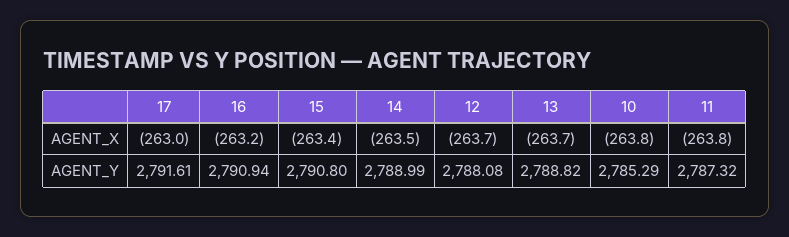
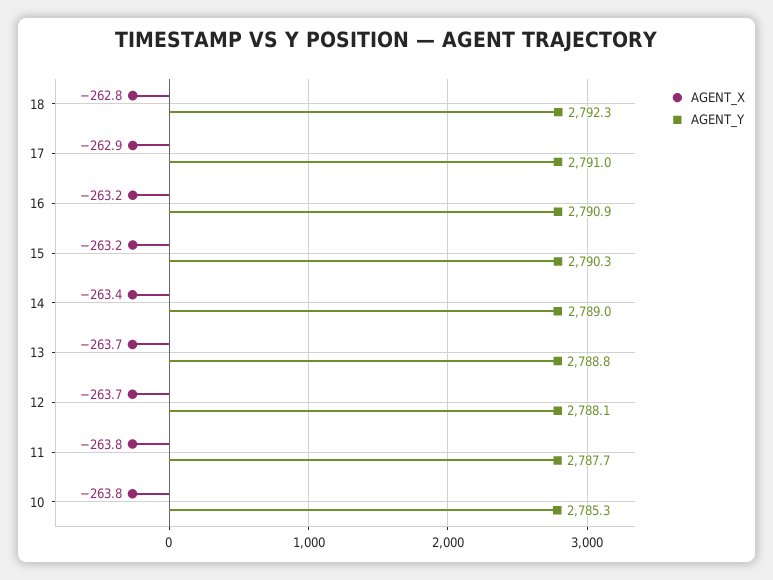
  {
    "AGENT_X": {
-     "17": -263,
+     "17": -262.9,
      "16": -263.2,
-     "15": -263.4,
+     "15": -263.2,
-     "14": -263.5,
+     "14": -263.4,
      "12": -263.7,
      "13": -263.7,
      "10": -263.8,
-     "11": -263.8
+     "11": -263.8,
+     "18": -262.8
    },
    "AGENT_Y": {
-     "17": 2791.61,
+     "17": 2791,
      "16": 2790.94,
-     "15": 2790.8,
+     "15": 2790.3,
      "14": 2788.99,
      "12": 2788.08,
      "13": 2788.82,
      "10": 2785.29,
-     "11": 2787.32
+     "11": 2787.7,
+     "18": 2792.3
    }
  }

